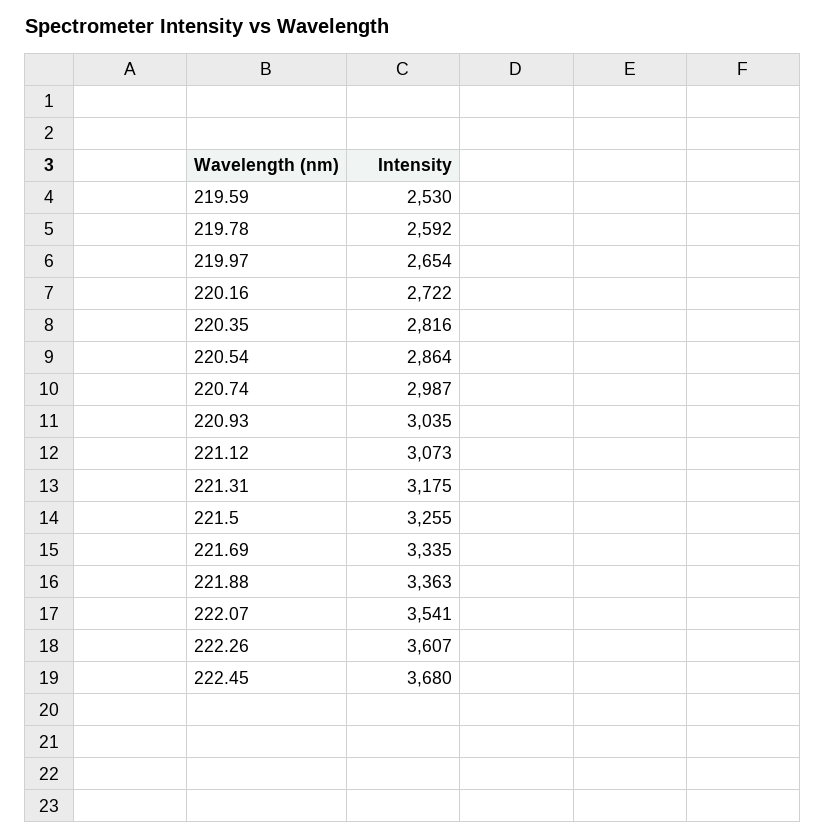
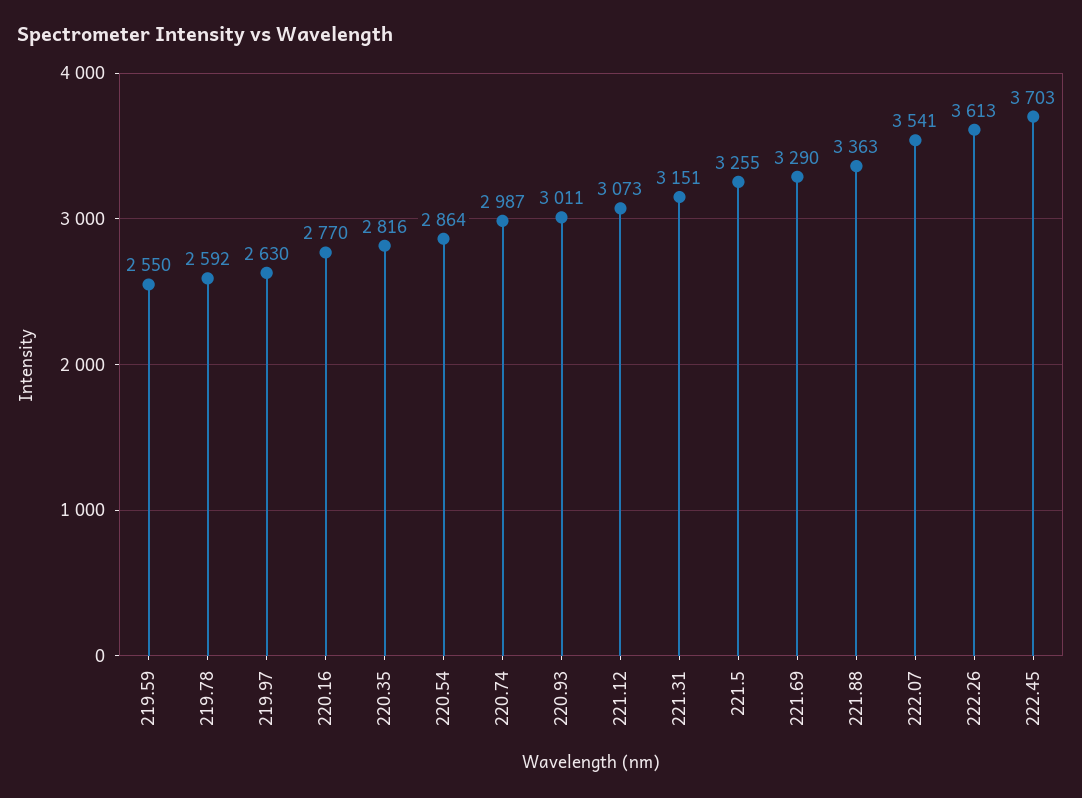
  {
-   "219.59": 2530,
+   "219.59": 2550,
    "219.78": 2592,
-   "219.97": 2654,
+   "219.97": 2630,
-   "220.16": 2722,
+   "220.16": 2770,
    "220.35": 2816,
    "220.54": 2864,
    "220.74": 2987,
-   "220.93": 3035,
+   "220.93": 3011,
    "221.12": 3073,
-   "221.31": 3175,
+   "221.31": 3151,
    "221.5": 3255,
-   "221.69": 3335,
+   "221.69": 3290,
    "221.88": 3363,
    "222.07": 3541,
-   "222.26": 3607,
+   "222.26": 3613,
-   "222.45": 3680
+   "222.45": 3703
  }

